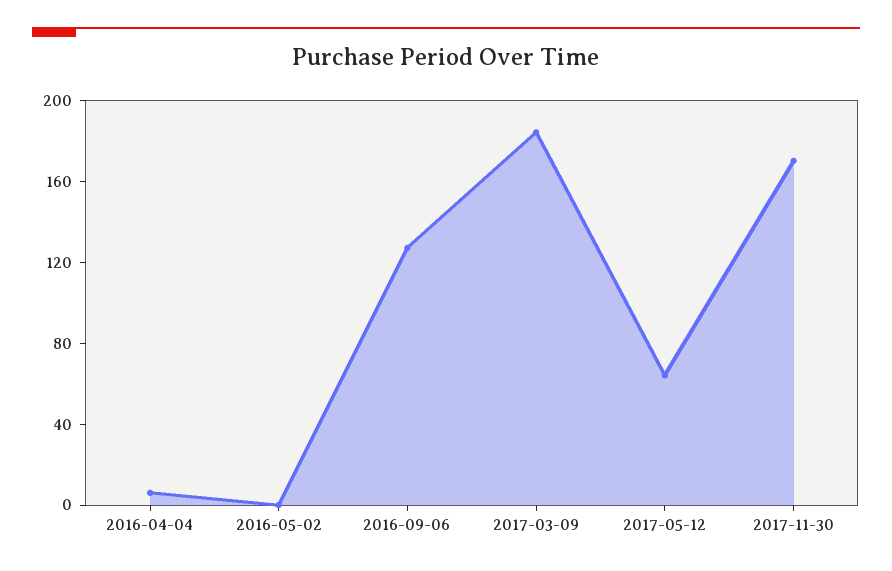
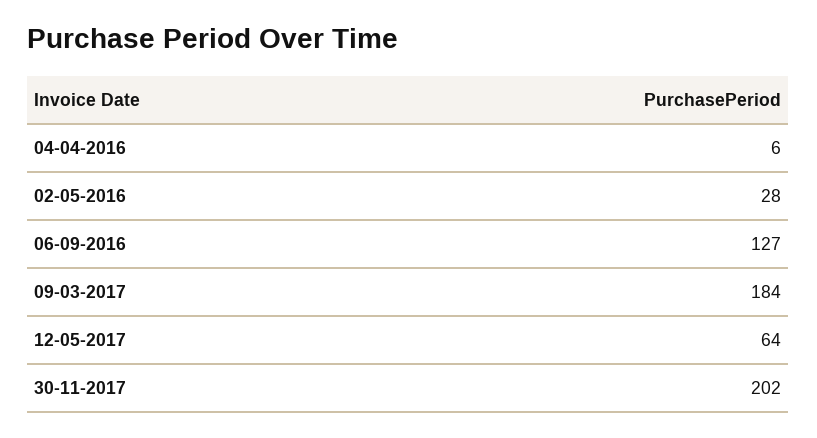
  {
    "2016-04-04": 6,
-   "2016-05-02": 0,
+   "2016-05-02": 28,
    "2016-09-06": 127,
    "2017-03-09": 184,
    "2017-05-12": 64,
-   "2017-11-30": 170
+   "2017-11-30": 202
  }

